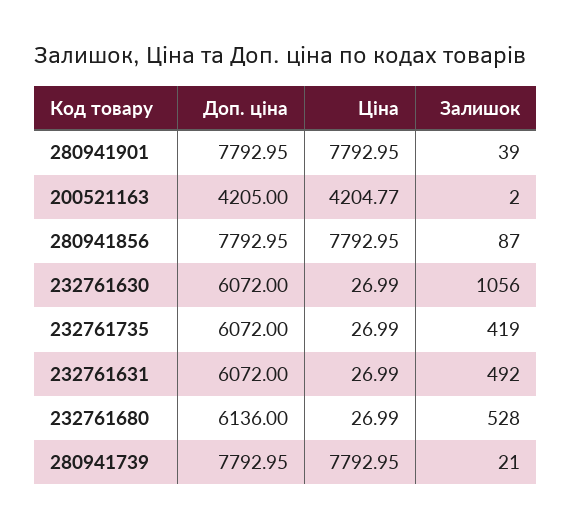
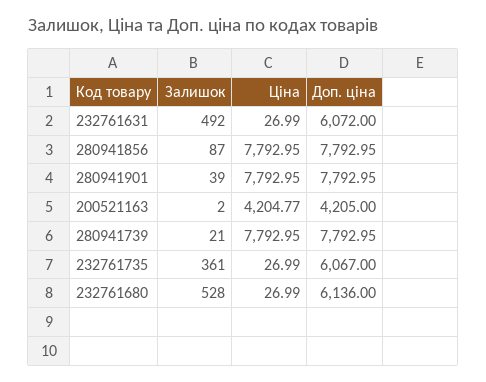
  {
    "Доп. ціна": {
      "280941901": 7792.95,
      "200521163": 4205,
      "280941856": 7792.95,
-     "232761630": 6072,
-     "232761735": 6072,
+     "232761735": 6067,
      "232761631": 6072,
      "232761680": 6136,
      "280941739": 7792.95
    },
    "Ціна": {
      "280941901": 7792.95,
      "200521163": 4204.77,
      "280941856": 7792.95,
-     "232761630": 26.99,
      "232761735": 26.99,
      "232761631": 26.99,
      "232761680": 26.99,
      "280941739": 7792.95
    },
    "Залишок": {
      "280941901": 39,
      "200521163": 2,
      "280941856": 87,
-     "232761630": 1056,
-     "232761735": 419,
+     "232761735": 361,
      "232761631": 492,
      "232761680": 528,
      "280941739": 21
    }
  }

